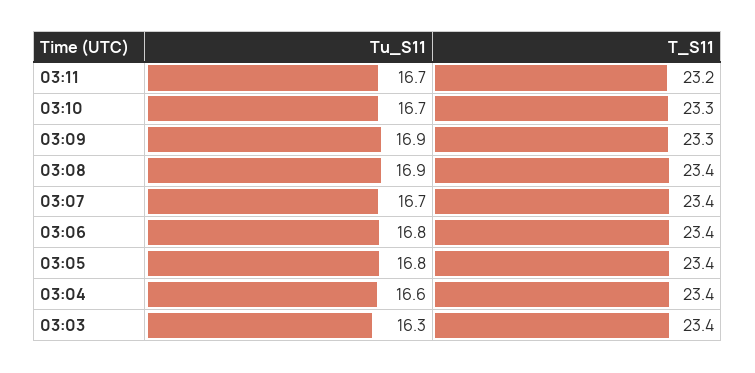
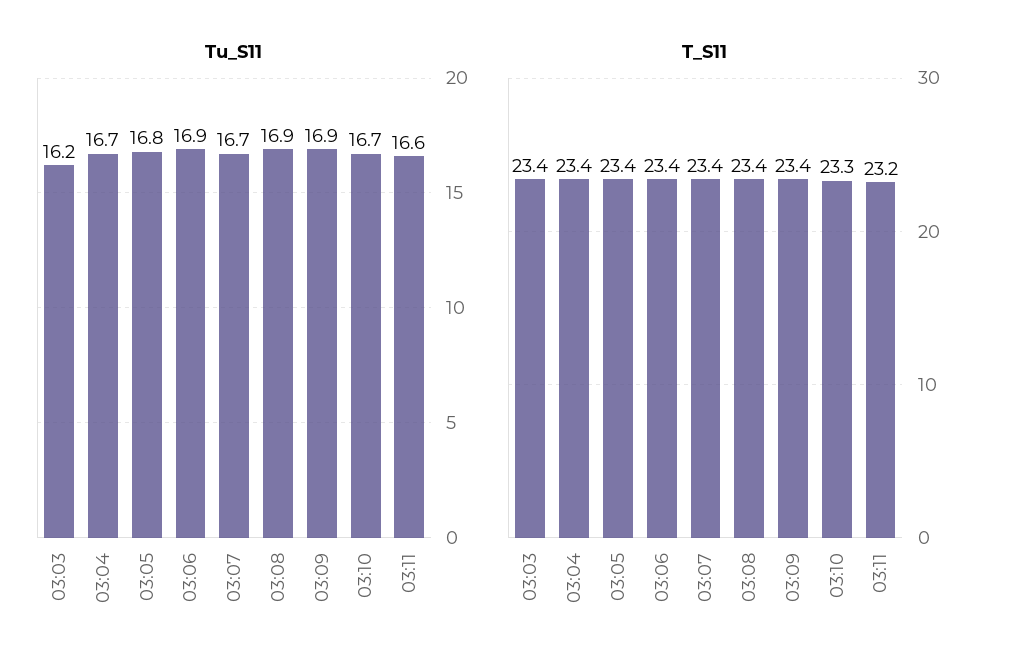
  {
    "Tu_S11": {
-     "03:11": 16.7,
+     "03:11": 16.6,
      "03:10": 16.7,
      "03:09": 16.9,
      "03:08": 16.9,
      "03:07": 16.7,
-     "03:06": 16.8,
+     "03:06": 16.9,
      "03:05": 16.8,
-     "03:04": 16.6,
+     "03:04": 16.7,
-     "03:03": 16.3
+     "03:03": 16.2
    },
    "T_S11": {
      "03:11": 23.2,
      "03:10": 23.3,
-     "03:09": 23.3,
+     "03:09": 23.4,
      "03:08": 23.4,
      "03:07": 23.4,
      "03:06": 23.4,
      "03:05": 23.4,
      "03:04": 23.4,
      "03:03": 23.4
    }
  }

